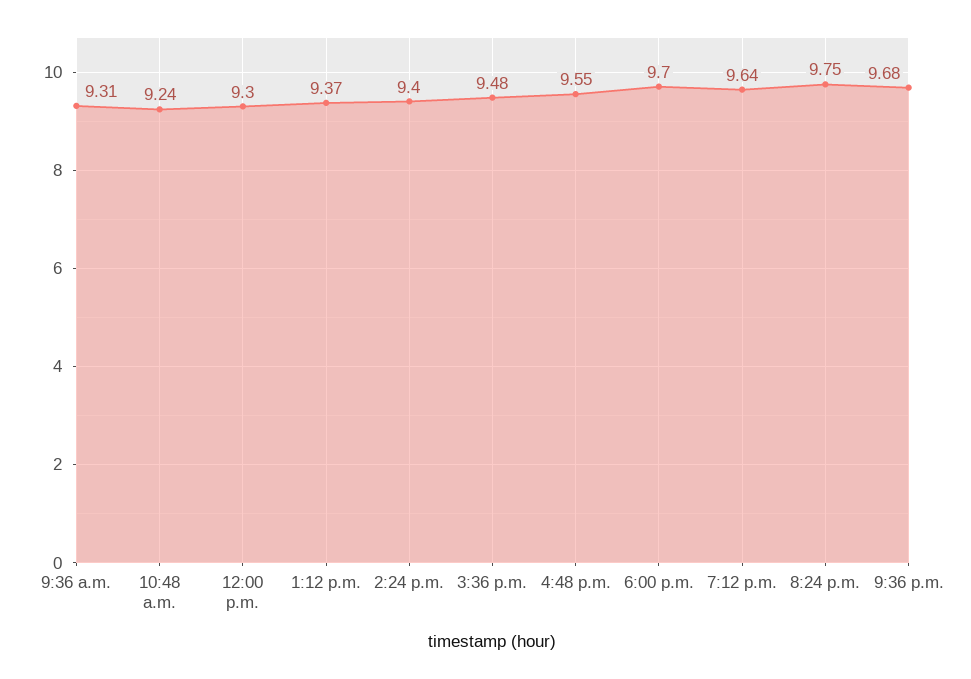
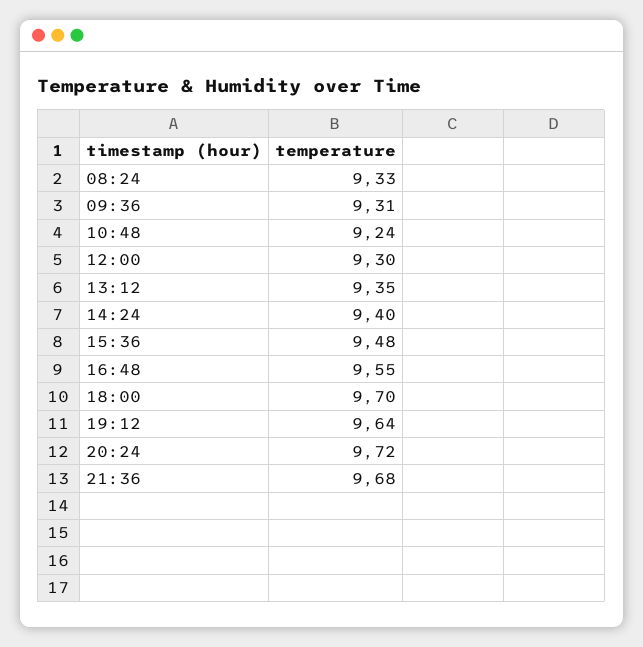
  {
    "9:36 a.m.": 9.31,
    "10:48 a.m.": 9.24,
    "12:00 p.m.": 9.3,
-   "1:12 p.m.": 9.37,
+   "1:12 p.m.": 9.35,
    "2:24 p.m.": 9.4,
    "3:36 p.m.": 9.48,
    "4:48 p.m.": 9.55,
    "6:00 p.m.": 9.7,
    "7:12 p.m.": 9.64,
-   "8:24 p.m.": 9.75,
+   "8:24 p.m.": 9.72,
-   "9:36 p.m.": 9.68
+   "9:36 p.m.": 9.68,
+   "08:24": 9.33
  }

